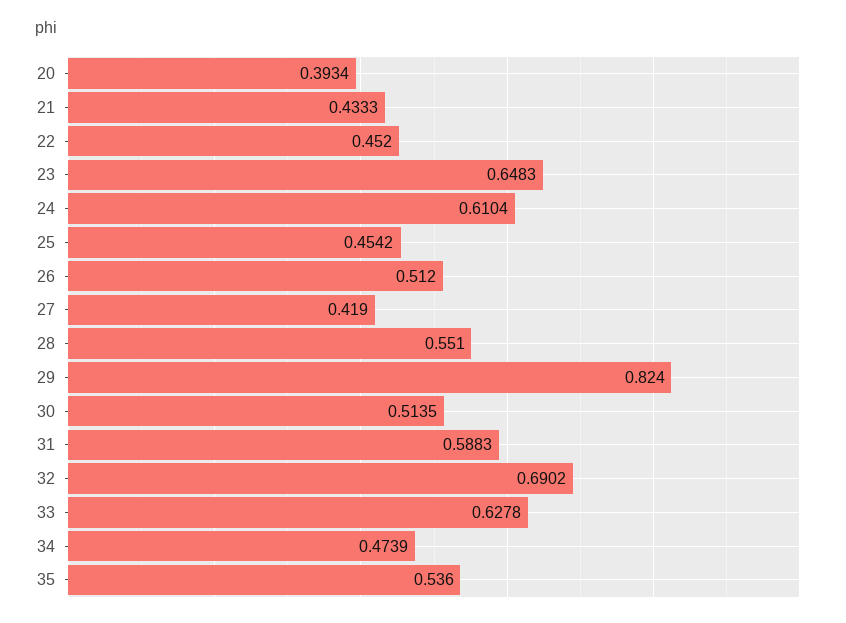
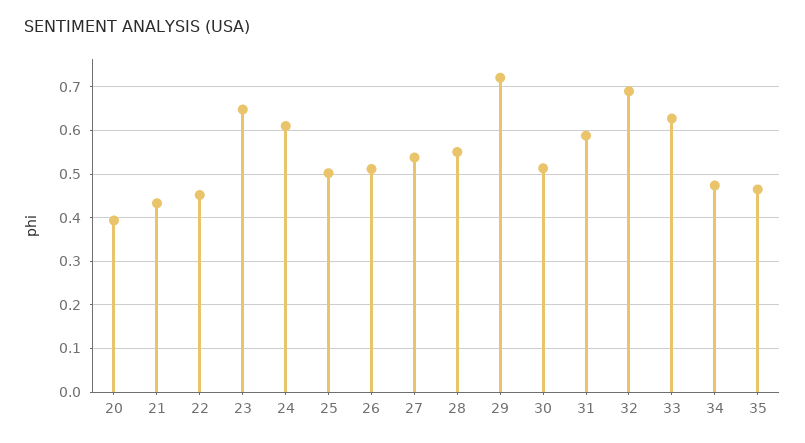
  {
    "20": 0.3934,
    "21": 0.4333,
    "22": 0.452,
    "23": 0.6483,
    "24": 0.6104,
-   "25": 0.4542,
+   "25": 0.5,
    "26": 0.512,
-   "27": 0.419,
+   "27": 0.54,
    "28": 0.551,
-   "29": 0.824,
+   "29": 0.72,
    "30": 0.5135,
    "31": 0.5883,
    "32": 0.6902,
    "33": 0.6278,
    "34": 0.4739,
-   "35": 0.536
+   "35": 0.46
  }

